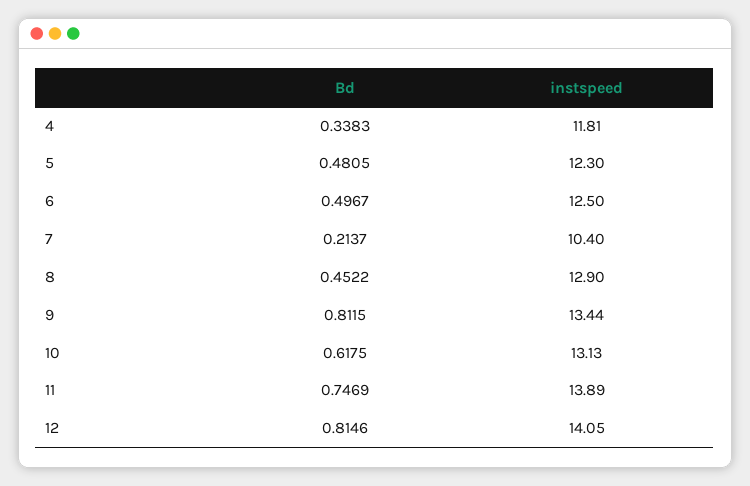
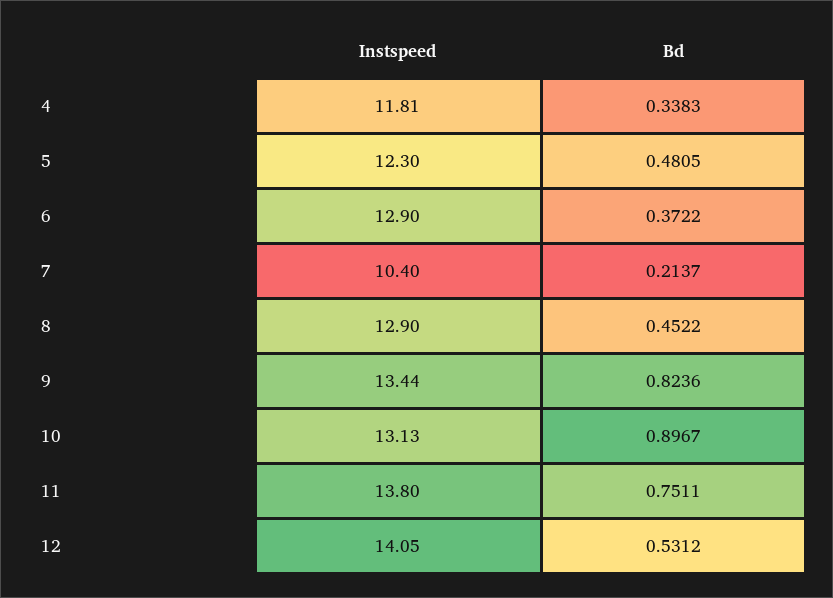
  {
    "Bd": {
      "4": 0.3383,
      "5": 0.4805,
-     "6": 0.4967,
+     "6": 0.3722,
      "7": 0.2137,
      "8": 0.4522,
-     "9": 0.8115,
+     "9": 0.8236,
-     "10": 0.6175,
+     "10": 0.8967,
-     "11": 0.7469,
+     "11": 0.7511,
-     "12": 0.8146
+     "12": 0.5312
    },
    "instspeed": {
      "4": 11.81,
      "5": 12.3,
-     "6": 12.5,
+     "6": 12.9,
      "7": 10.4,
      "8": 12.9,
      "9": 13.44,
      "10": 13.13,
-     "11": 13.89,
+     "11": 13.8,
      "12": 14.05
    }
  }

